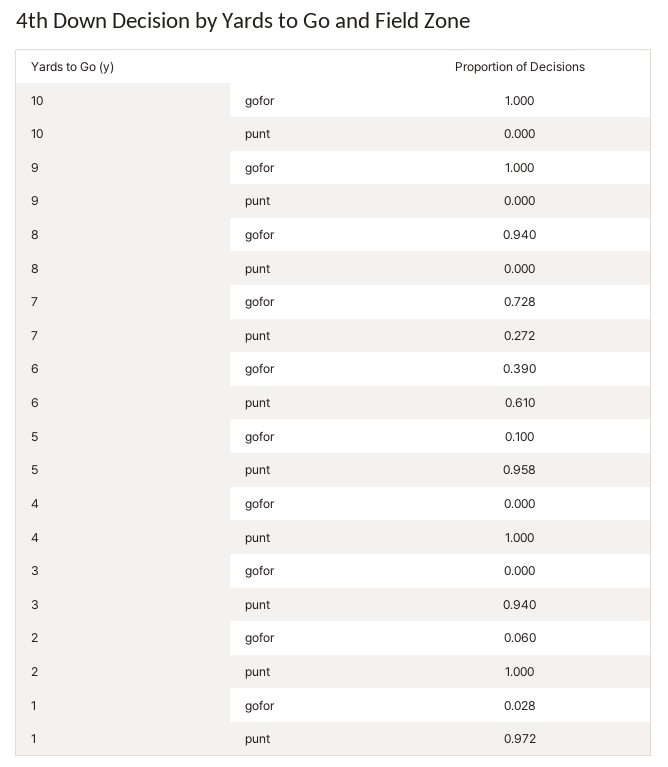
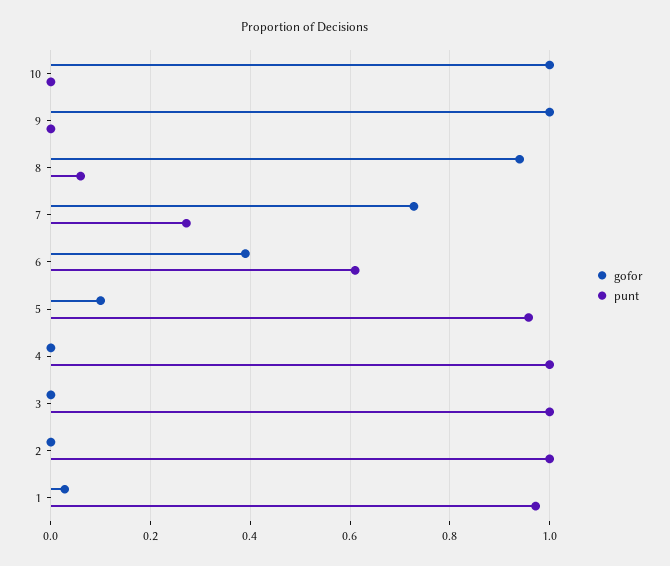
  {
    "gofor": {
      "10": 1,
      "9": 1,
      "8": 0.94,
      "7": 0.728,
      "6": 0.39,
      "5": 0.1,
      "4": 0,
      "3": 0,
-     "2": 0.06,
+     "2": 0,
      "1": 0.028
    },
    "punt": {
      "10": 0,
      "9": 0,
-     "8": 0,
+     "8": 0.06,
      "7": 0.272,
      "6": 0.61,
      "5": 0.958,
      "4": 1,
-     "3": 0.94,
+     "3": 1,
      "2": 1,
      "1": 0.972
    }
  }

